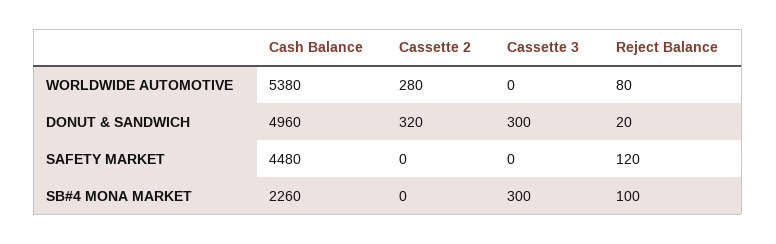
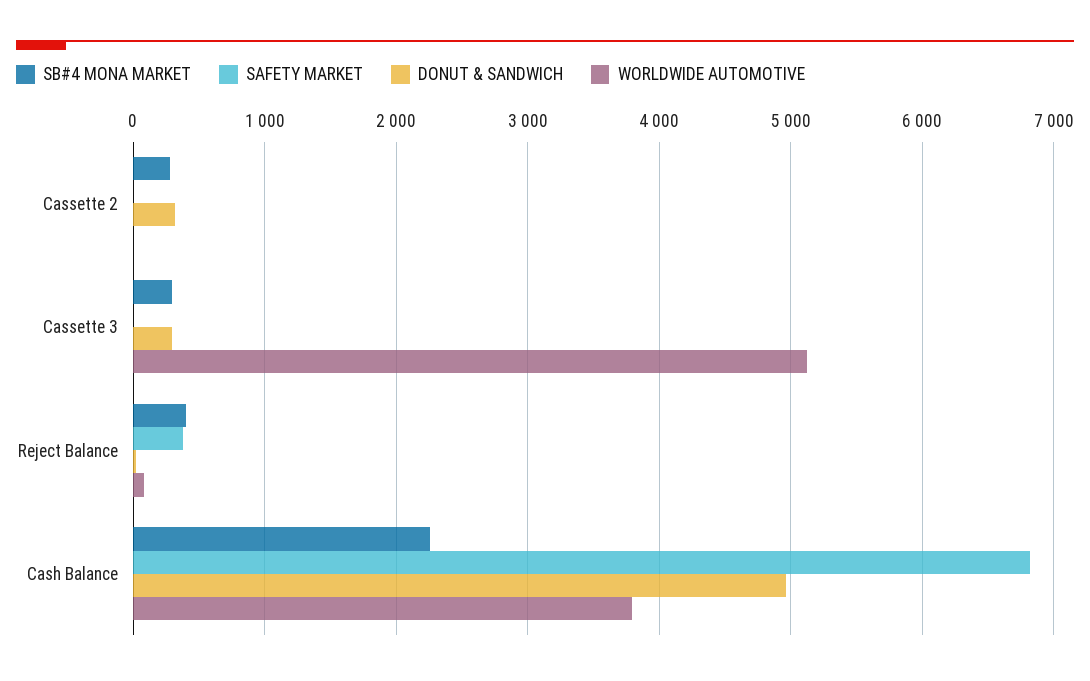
  {
    "WORLDWIDE AUTOMOTIVE": {
-     "Cash Balance": 5380,
+     "Cash Balance": 3800,
-     "Cassette 2": 280,
+     "Cassette 2": 0,
-     "Cassette 3": 0,
+     "Cassette 3": 5100,
      "Reject Balance": 80
    },
    "DONUT & SANDWICH": {
      "Cash Balance": 4960,
      "Cassette 2": 320,
      "Cassette 3": 300,
      "Reject Balance": 20
    },
    "SAFETY MARKET": {
-     "Cash Balance": 4480,
+     "Cash Balance": 6800,
      "Cassette 2": 0,
      "Cassette 3": 0,
-     "Reject Balance": 120
+     "Reject Balance": 400
    },
    "SB#4 MONA MARKET": {
      "Cash Balance": 2260,
-     "Cassette 2": 0,
+     "Cassette 2": 300,
      "Cassette 3": 300,
-     "Reject Balance": 100
+     "Reject Balance": 400
    }
  }

